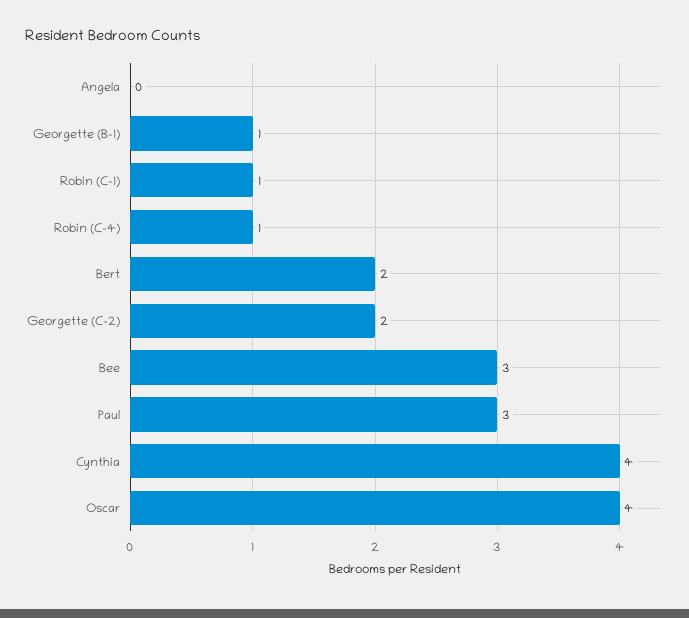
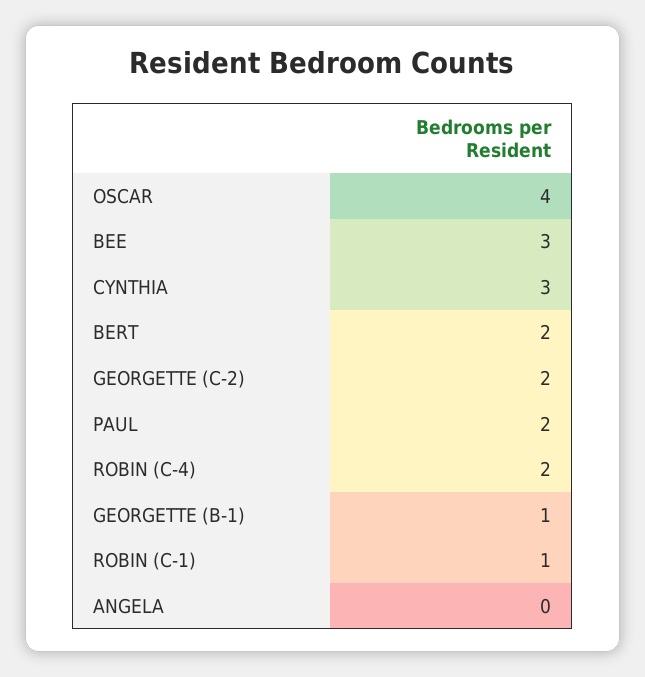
  {
    "Angela": 0,
    "Georgette (B-1)": 1,
    "Robin (C-1)": 1,
-   "Robin (C-4)": 1,
+   "Robin (C-4)": 2,
    "Bert": 2,
    "Georgette (C-2)": 2,
    "Bee": 3,
-   "Paul": 3,
+   "Paul": 2,
-   "Cynthia": 4,
+   "Cynthia": 3,
    "Oscar": 4
  }

